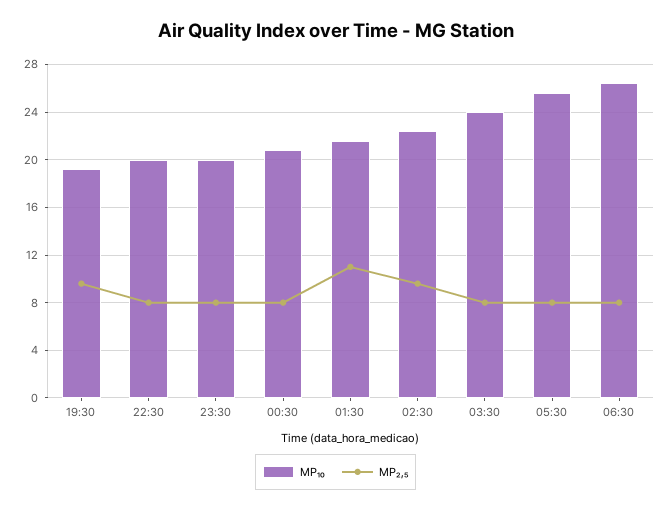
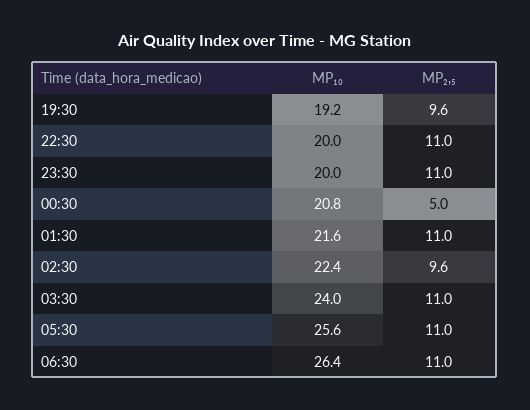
  {
    "MP₁₀": {
      "19:30": 19.2,
      "22:30": 20,
      "23:30": 20,
      "00:30": 20.8,
      "01:30": 21.6,
      "02:30": 22.4,
      "03:30": 24,
      "05:30": 25.6,
      "06:30": 26.4
    },
    "MP₂,₅": {
      "19:30": 9.6,
-     "22:30": 8,
+     "22:30": 11,
-     "23:30": 8,
+     "23:30": 11,
-     "00:30": 8,
+     "00:30": 5,
      "01:30": 11,
      "02:30": 9.6,
-     "03:30": 8,
+     "03:30": 11,
-     "05:30": 8,
+     "05:30": 11,
-     "06:30": 8
+     "06:30": 11
    }
  }

